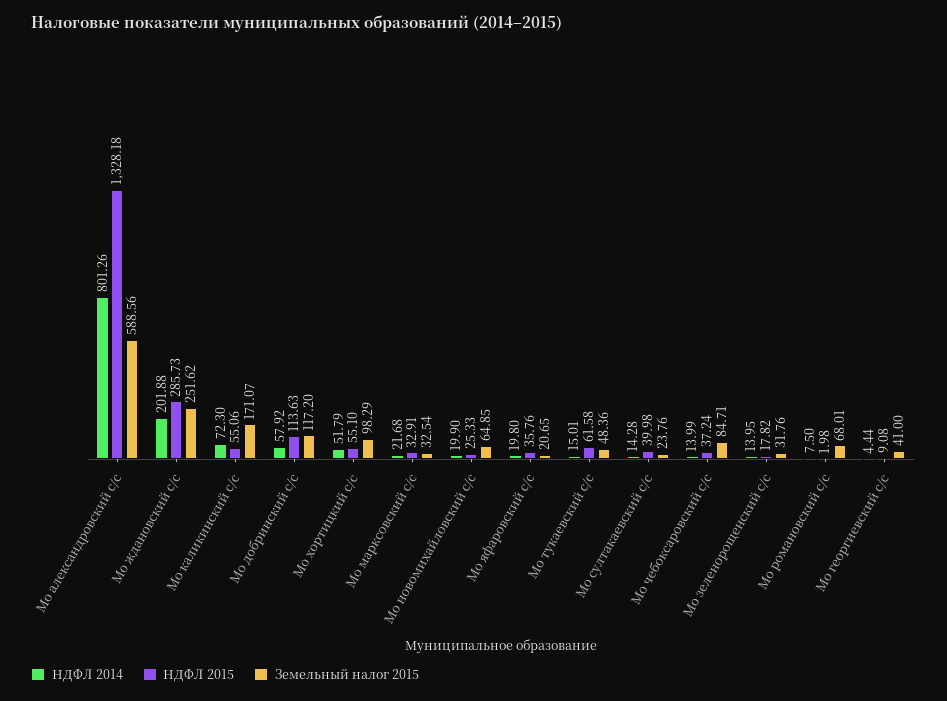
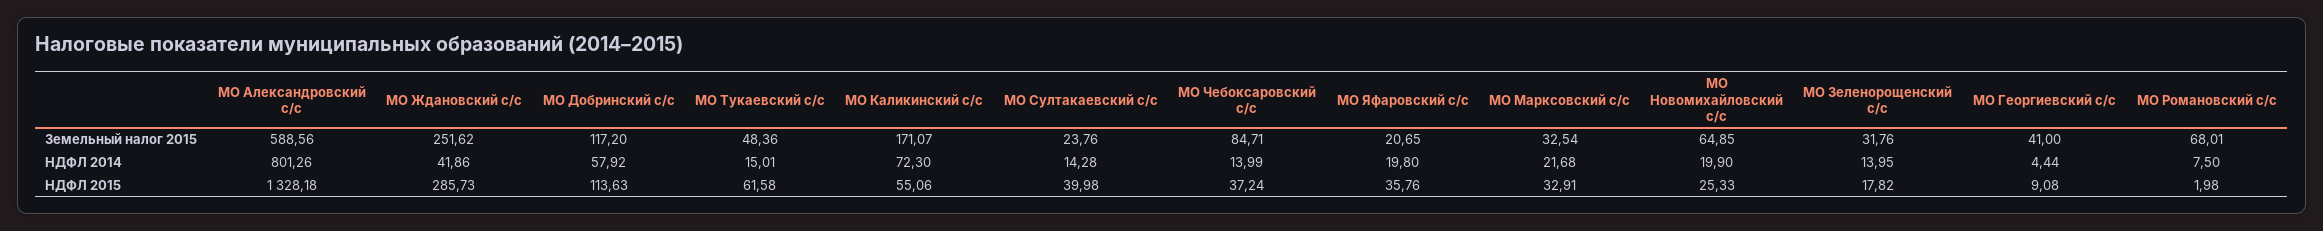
  {
    "НДФЛ 2014": {
      "Мо александровский с/с": 801.26,
-     "Мо ждановский с/с": 201.88,
+     "Мо ждановский с/с": 41.86,
      "Мо каликинский с/с": 72.3,
      "Мо добринский с/с": 57.92,
-     "Мо хортицкий с/с": 51.79,
      "Мо марксовский с/с": 21.68,
      "Мо новомихайловский с/с": 19.9,
      "Мо яфаровский с/с": 19.8,
      "Мо тукаевский с/с": 15.01,
      "Мо султакаевский с/с": 14.28,
      "Мо чебоксаровский с/с": 13.99,
      "Мо зеленорощенский с/с": 13.95,
      "Мо романовский с/с": 7.5,
      "Мо георгиевский с/с": 4.44
    },
    "НДФЛ 2015": {
      "Мо александровский с/с": 1328.18,
      "Мо ждановский с/с": 285.73,
      "Мо каликинский с/с": 55.06,
      "Мо добринский с/с": 113.63,
-     "Мо хортицкий с/с": 55.1,
      "Мо марксовский с/с": 32.91,
      "Мо новомихайловский с/с": 25.33,
      "Мо яфаровский с/с": 35.76,
      "Мо тукаевский с/с": 61.58,
      "Мо султакаевский с/с": 39.98,
      "Мо чебоксаровский с/с": 37.24,
      "Мо зеленорощенский с/с": 17.82,
      "Мо романовский с/с": 1.98,
      "Мо георгиевский с/с": 9.08
    },
    "Земельный налог 2015": {
      "Мо александровский с/с": 588.56,
      "Мо ждановский с/с": 251.62,
      "Мо каликинский с/с": 171.07,
      "Мо добринский с/с": 117.2,
-     "Мо хортицкий с/с": 98.29,
      "Мо марксовский с/с": 32.54,
      "Мо новомихайловский с/с": 64.85,
      "Мо яфаровский с/с": 20.65,
      "Мо тукаевский с/с": 48.36,
      "Мо султакаевский с/с": 23.76,
      "Мо чебоксаровский с/с": 84.71,
      "Мо зеленорощенский с/с": 31.76,
      "Мо романовский с/с": 68.01,
      "Мо георгиевский с/с": 41
    }
  }

